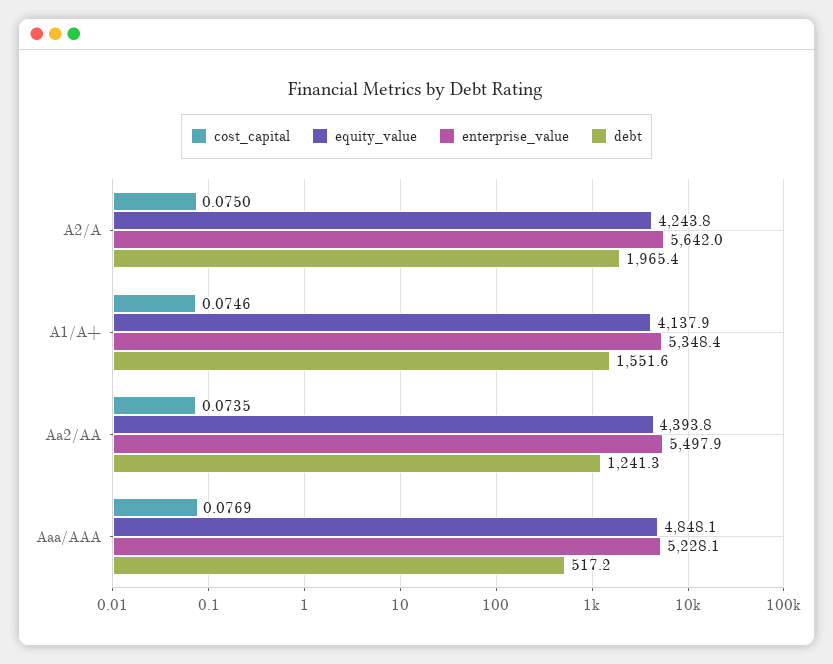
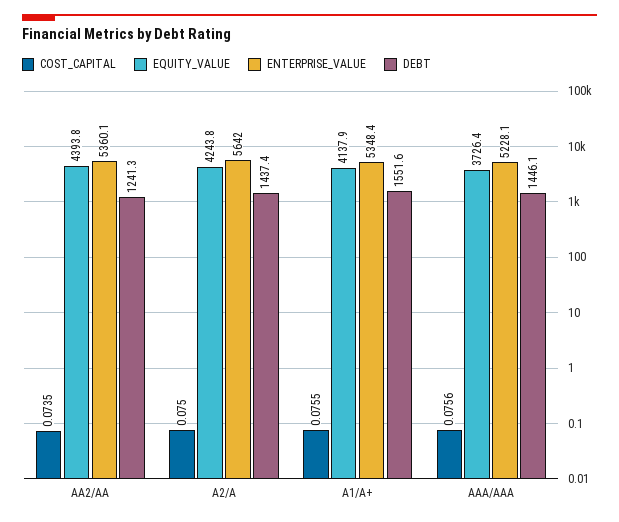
  {
    "cost_capital": {
      "A2/A": 0.075,
-     "A1/A+": 0.0746,
+     "A1/A+": 0.0755,
      "Aa2/AA": 0.0735,
-     "Aaa/AAA": 0.0769
+     "Aaa/AAA": 0.0756
    },
    "equity_value": {
      "A2/A": 4243.8,
      "A1/A+": 4137.9,
      "Aa2/AA": 4393.8,
-     "Aaa/AAA": 4848.1
+     "Aaa/AAA": 3726.4
    },
    "enterprise_value": {
      "A2/A": 5642,
      "A1/A+": 5348.4,
-     "Aa2/AA": 5497.9,
+     "Aa2/AA": 5360.1,
      "Aaa/AAA": 5228.1
    },
    "debt": {
-     "A2/A": 1965.4,
+     "A2/A": 1437.4,
      "A1/A+": 1551.6,
      "Aa2/AA": 1241.3,
-     "Aaa/AAA": 517.2
+     "Aaa/AAA": 1446.1
    }
  }

